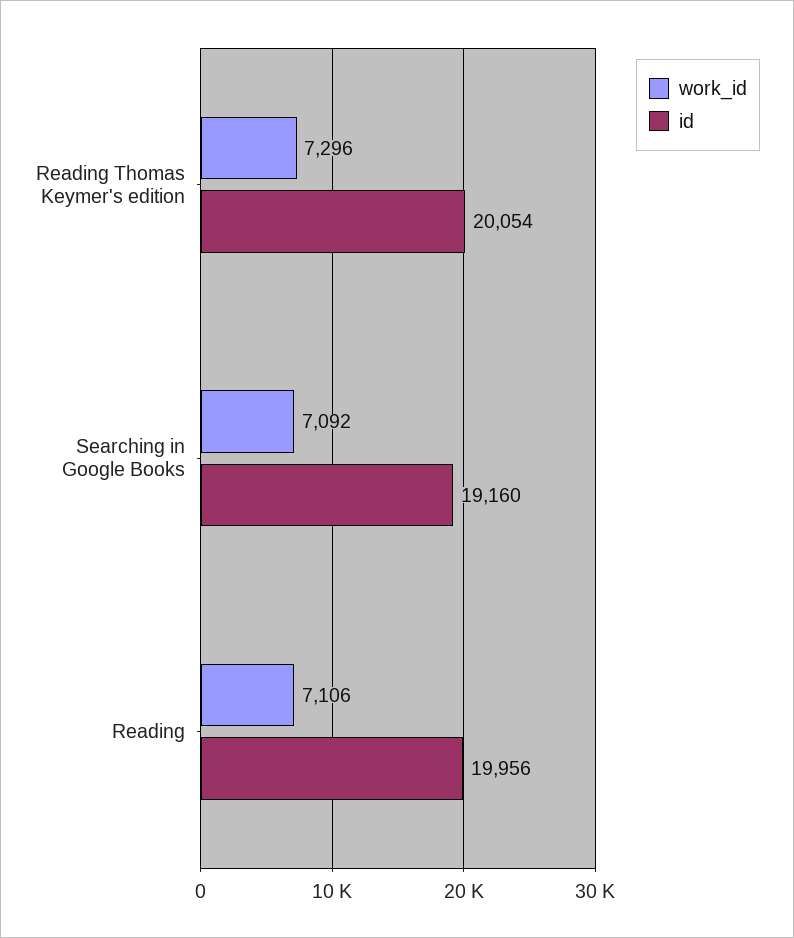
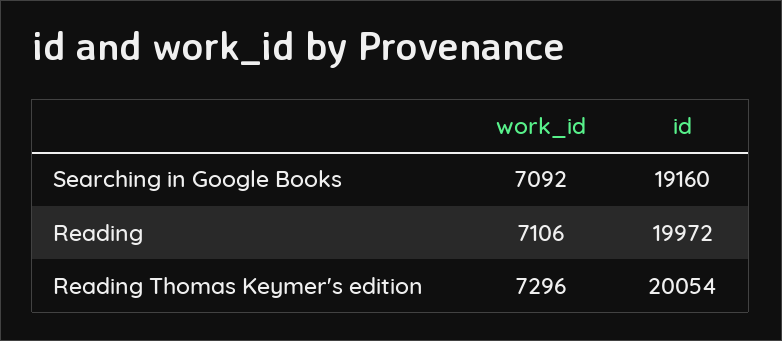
  {
    "work_id": {
      "Reading Thomas Keymer's edition": 7296,
      "Searching in Google Books": 7092,
      "Reading": 7106
    },
    "id": {
      "Reading Thomas Keymer's edition": 20054,
      "Searching in Google Books": 19160,
-     "Reading": 19956
+     "Reading": 19972
    }
  }

